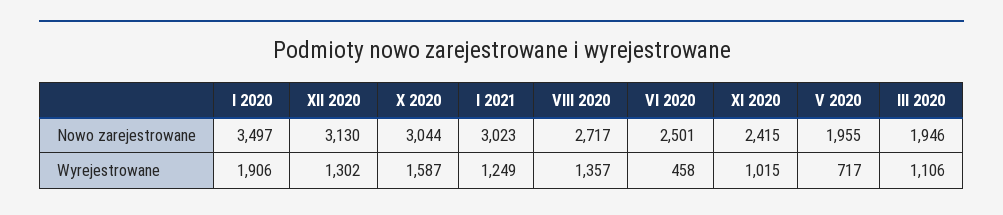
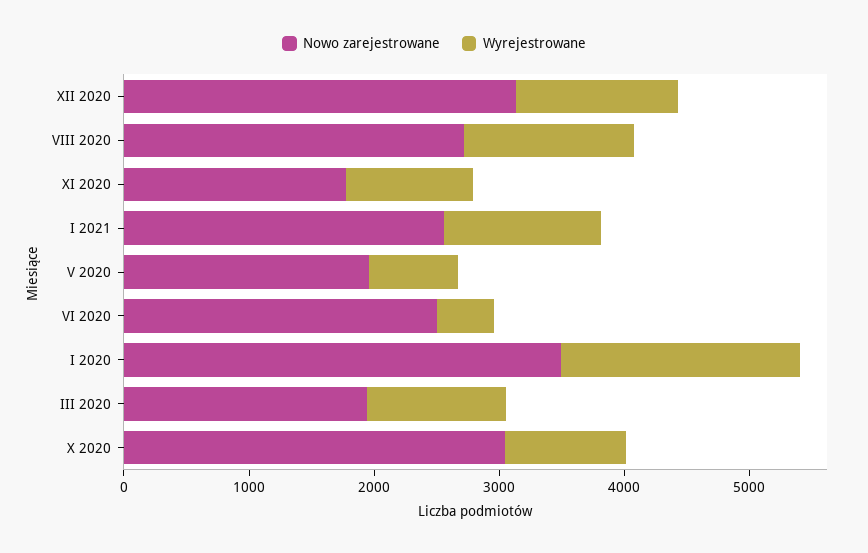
  {
    "Nowo zarejestrowane": {
      "I 2020": 3497,
      "XII 2020": 3130,
      "X 2020": 3044,
-     "I 2021": 3023,
+     "I 2021": 2600,
      "VIII 2020": 2717,
      "VI 2020": 2501,
-     "XI 2020": 2415,
+     "XI 2020": 1800,
      "V 2020": 1955,
      "III 2020": 1946
    },
    "Wyrejestrowane": {
      "I 2020": 1906,
      "XII 2020": 1302,
-     "X 2020": 1587,
+     "X 2020": 1000,
      "I 2021": 1249,
      "VIII 2020": 1357,
      "VI 2020": 458,
      "XI 2020": 1015,
      "V 2020": 717,
      "III 2020": 1106
    }
  }

